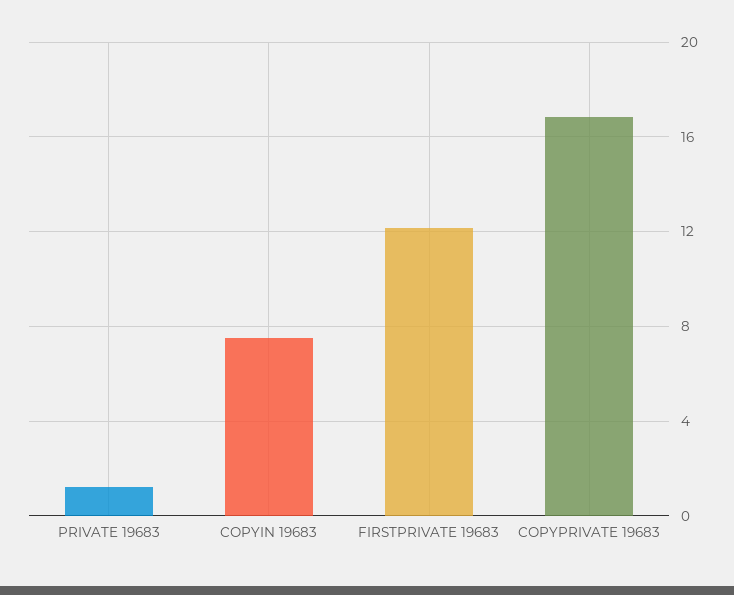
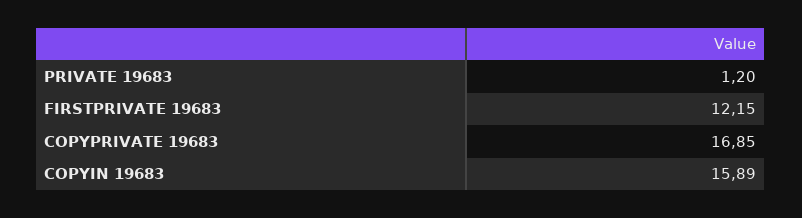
  {
    "PRIVATE 19683": 1.2,
-   "COPYIN 19683": 7.5,
+   "COPYIN 19683": 15.89,
    "FIRSTPRIVATE 19683": 12.15,
    "COPYPRIVATE 19683": 16.85
  }

